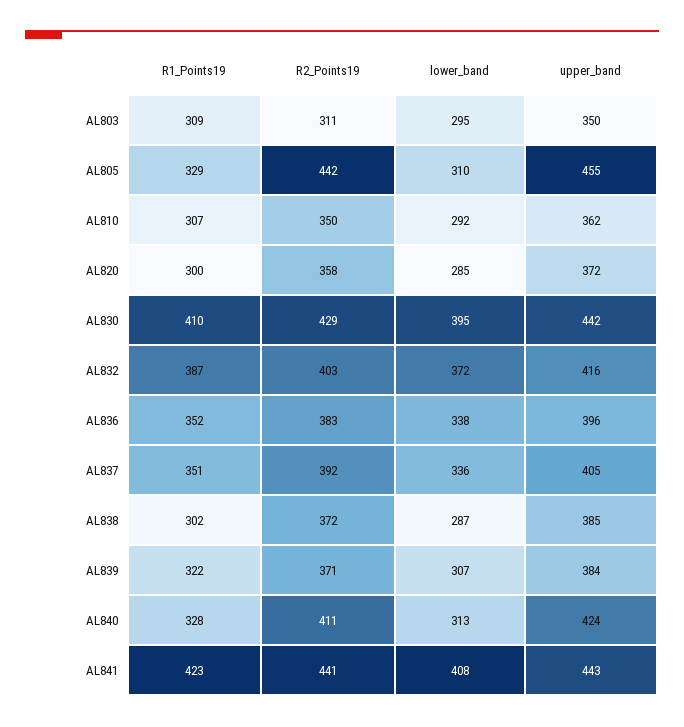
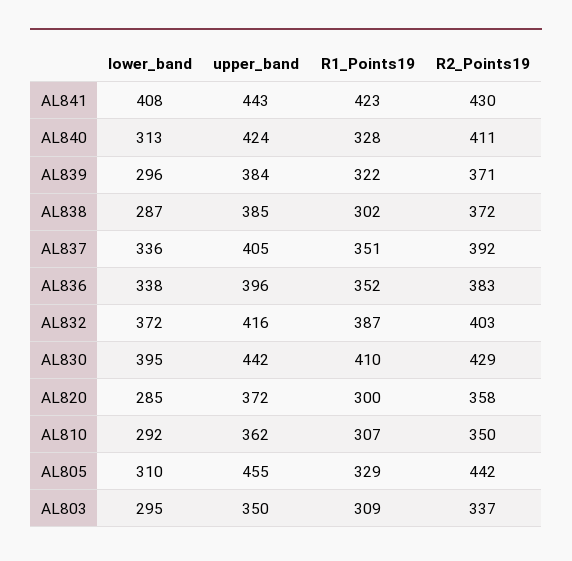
  {
    "R1_Points19": {
      "AL803": 309,
      "AL805": 329,
      "AL810": 307,
      "AL820": 300,
      "AL830": 410,
      "AL832": 387,
      "AL836": 352,
      "AL837": 351,
      "AL838": 302,
      "AL839": 322,
      "AL840": 328,
      "AL841": 423
    },
    "R2_Points19": {
-     "AL803": 311,
+     "AL803": 337,
      "AL805": 442,
      "AL810": 350,
      "AL820": 358,
      "AL830": 429,
      "AL832": 403,
      "AL836": 383,
      "AL837": 392,
      "AL838": 372,
      "AL839": 371,
      "AL840": 411,
-     "AL841": 441
+     "AL841": 430
    },
    "lower_band": {
      "AL803": 295,
      "AL805": 310,
      "AL810": 292,
      "AL820": 285,
      "AL830": 395,
      "AL832": 372,
      "AL836": 338,
      "AL837": 336,
      "AL838": 287,
-     "AL839": 307,
+     "AL839": 296,
      "AL840": 313,
      "AL841": 408
    },
    "upper_band": {
      "AL803": 350,
      "AL805": 455,
      "AL810": 362,
      "AL820": 372,
      "AL830": 442,
      "AL832": 416,
      "AL836": 396,
      "AL837": 405,
      "AL838": 385,
      "AL839": 384,
      "AL840": 424,
      "AL841": 443
    }
  }

